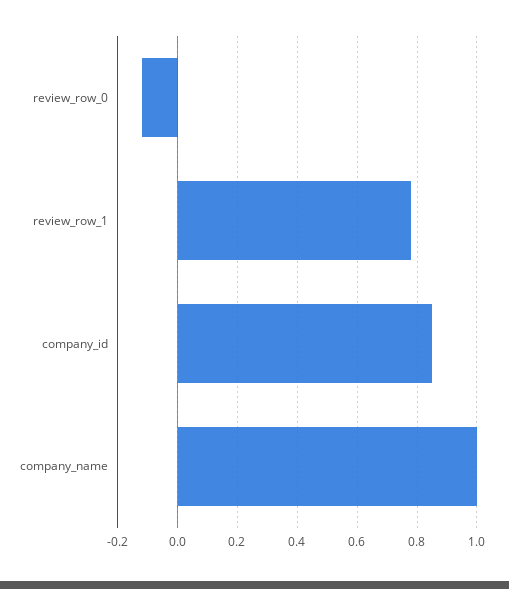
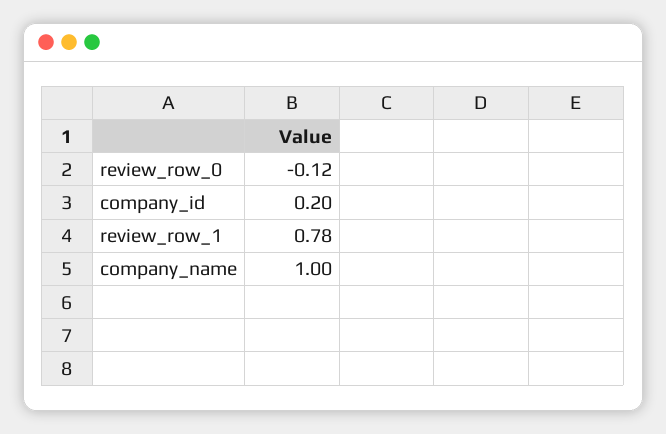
  {
    "review_row_0": -0.12,
    "review_row_1": 0.78,
-   "company_id": 0.85,
+   "company_id": 0.2,
    "company_name": 1
  }

